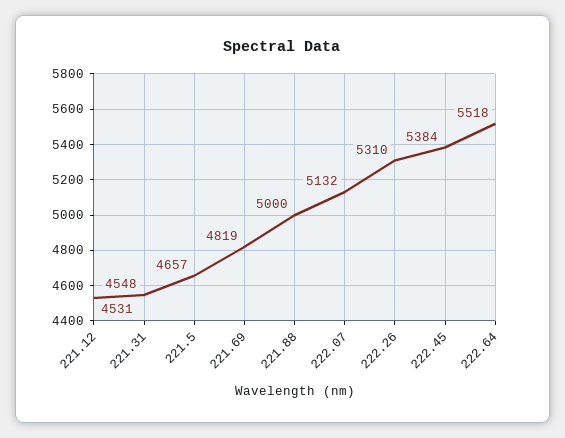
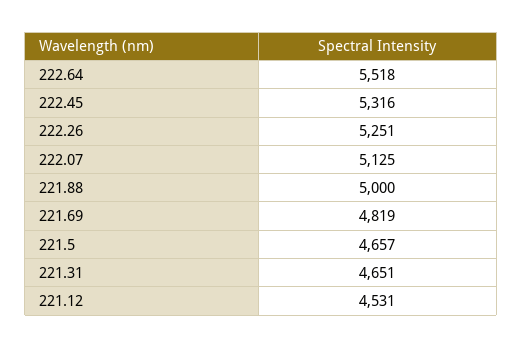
  {
    "221.12": 4531,
-   "221.31": 4548,
+   "221.31": 4651,
    "221.5": 4657,
    "221.69": 4819,
    "221.88": 5000,
-   "222.07": 5132,
+   "222.07": 5125,
-   "222.26": 5310,
+   "222.26": 5251,
-   "222.45": 5384,
+   "222.45": 5316,
    "222.64": 5518
  }

